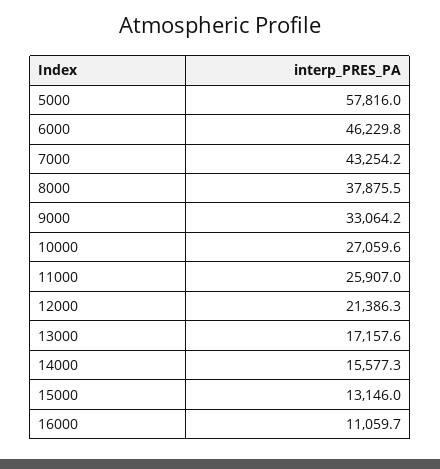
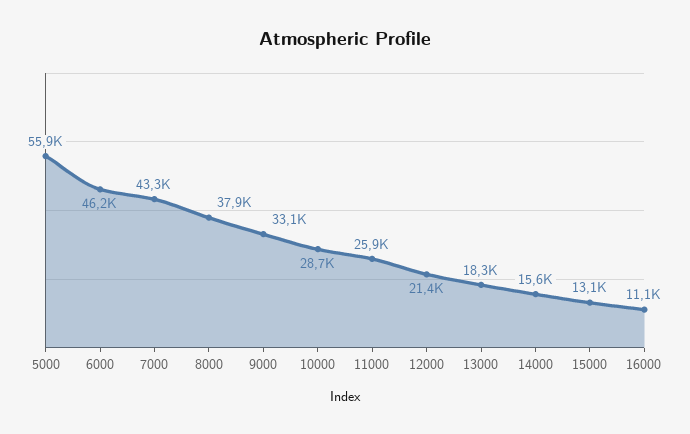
  {
-   "5000": 57816,
+   "5000": 55900,
    "6000": 46229.8,
    "7000": 43254.2,
    "8000": 37875.5,
    "9000": 33064.2,
-   "10000": 27059.6,
+   "10000": 28700,
    "11000": 25907,
    "12000": 21386.3,
-   "13000": 17157.6,
+   "13000": 18300,
    "14000": 15577.3,
    "15000": 13146,
    "16000": 11059.7
  }

